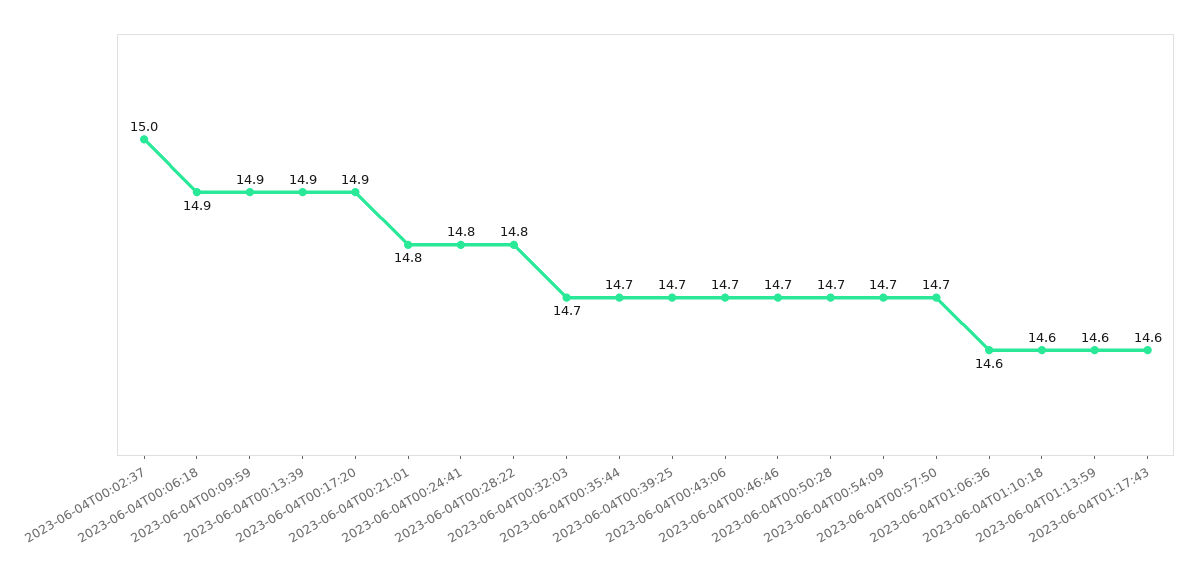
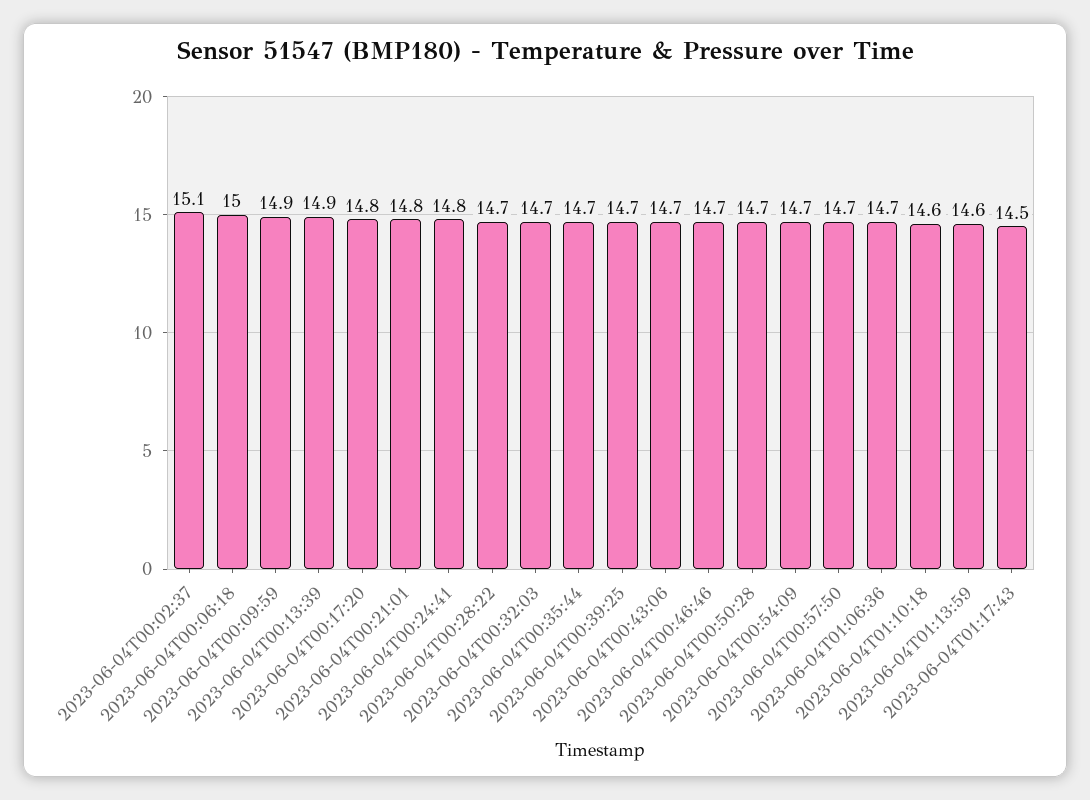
  {
-   "2023-06-04T00:02:37": 15,
+   "2023-06-04T00:02:37": 15.1,
-   "2023-06-04T00:06:18": 14.9,
+   "2023-06-04T00:06:18": 15,
    "2023-06-04T00:09:59": 14.9,
    "2023-06-04T00:13:39": 14.9,
-   "2023-06-04T00:17:20": 14.9,
+   "2023-06-04T00:17:20": 14.8,
    "2023-06-04T00:21:01": 14.8,
    "2023-06-04T00:24:41": 14.8,
-   "2023-06-04T00:28:22": 14.8,
+   "2023-06-04T00:28:22": 14.7,
    "2023-06-04T00:32:03": 14.7,
    "2023-06-04T00:35:44": 14.7,
    "2023-06-04T00:39:25": 14.7,
    "2023-06-04T00:43:06": 14.7,
    "2023-06-04T00:46:46": 14.7,
    "2023-06-04T00:50:28": 14.7,
    "2023-06-04T00:54:09": 14.7,
    "2023-06-04T00:57:50": 14.7,
-   "2023-06-04T01:06:36": 14.6,
+   "2023-06-04T01:06:36": 14.7,
    "2023-06-04T01:10:18": 14.6,
    "2023-06-04T01:13:59": 14.6,
-   "2023-06-04T01:17:43": 14.6
+   "2023-06-04T01:17:43": 14.5
  }

